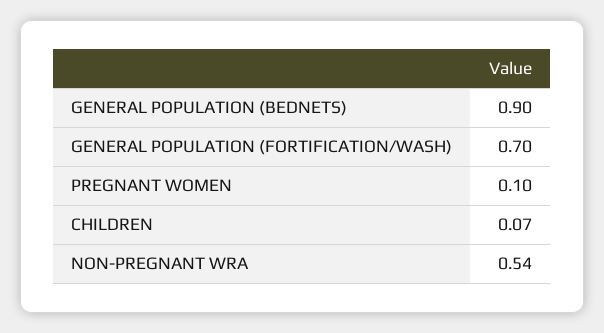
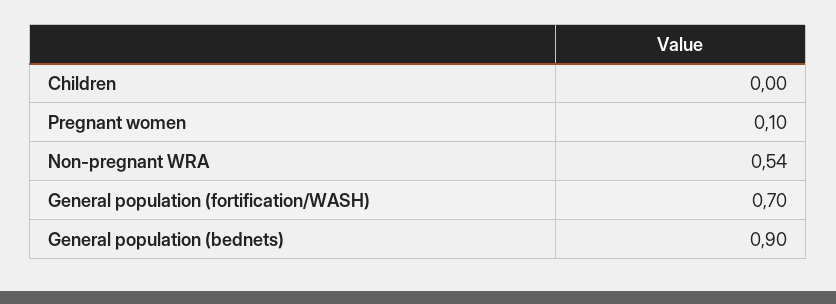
  {
    "GENERAL POPULATION (BEDNETS)": 0.9,
    "GENERAL POPULATION (FORTIFICATION/WASH)": 0.7,
    "PREGNANT WOMEN": 0.1,
-   "CHILDREN": 0.07,
+   "CHILDREN": 0,
    "NON-PREGNANT WRA": 0.54
  }

